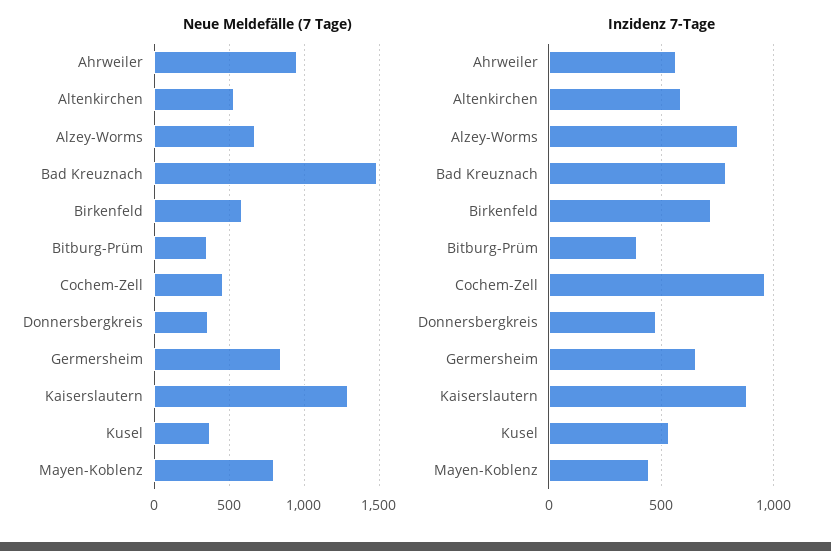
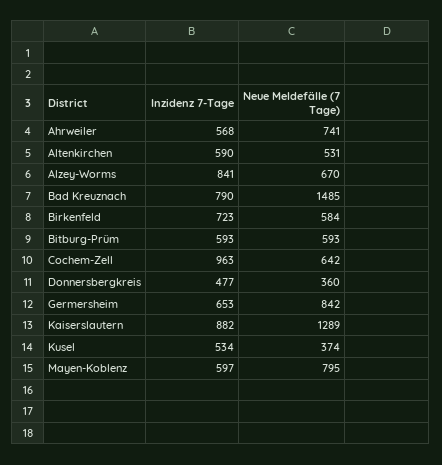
  {
    "Neue Meldefälle (7 Tage)": {
-     "Ahrweiler": 950,
+     "Ahrweiler": 741,
      "Altenkirchen": 531,
      "Alzey-Worms": 670,
      "Bad Kreuznach": 1485,
      "Birkenfeld": 584,
-     "Bitburg-Prüm": 350,
+     "Bitburg-Prüm": 593,
-     "Cochem-Zell": 450,
+     "Cochem-Zell": 642,
      "Donnersbergkreis": 360,
      "Germersheim": 842,
      "Kaiserslautern": 1289,
      "Kusel": 374,
      "Mayen-Koblenz": 795
    },
    "Inzidenz 7-Tage": {
      "Ahrweiler": 568,
      "Altenkirchen": 590,
      "Alzey-Worms": 841,
      "Bad Kreuznach": 790,
      "Birkenfeld": 723,
-     "Bitburg-Prüm": 400,
+     "Bitburg-Prüm": 593,
      "Cochem-Zell": 963,
      "Donnersbergkreis": 477,
      "Germersheim": 653,
      "Kaiserslautern": 882,
      "Kusel": 534,
-     "Mayen-Koblenz": 450
+     "Mayen-Koblenz": 597
    }
  }

